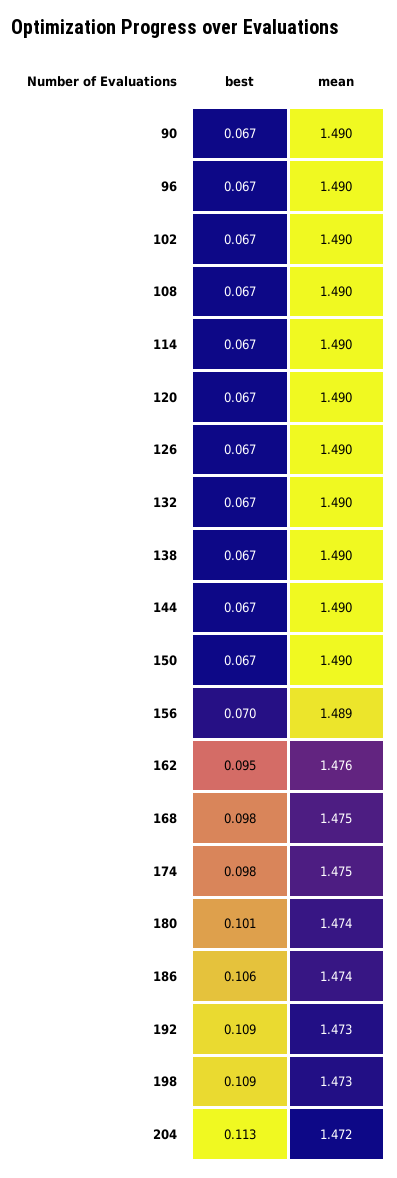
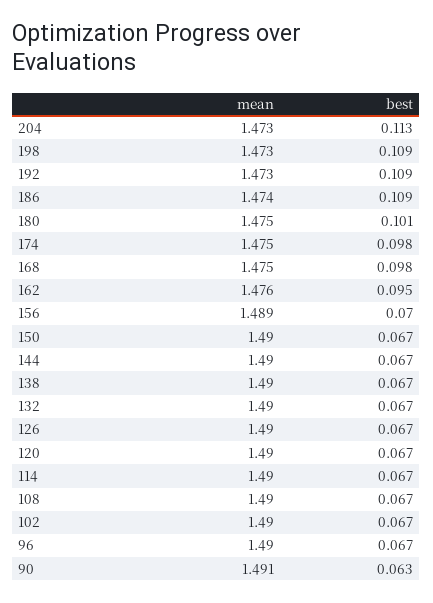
  {
    "best": {
-     "90": 0.067,
+     "90": 0.063,
      "96": 0.067,
      "102": 0.067,
      "108": 0.067,
      "114": 0.067,
      "120": 0.067,
      "126": 0.067,
      "132": 0.067,
      "138": 0.067,
      "144": 0.067,
      "150": 0.067,
      "156": 0.07,
      "162": 0.095,
      "168": 0.098,
      "174": 0.098,
      "180": 0.101,
-     "186": 0.106,
+     "186": 0.109,
      "192": 0.109,
      "198": 0.109,
      "204": 0.113
    },
    "mean": {
-     "90": 1.49,
+     "90": 1.491,
      "96": 1.49,
      "102": 1.49,
      "108": 1.49,
      "114": 1.49,
      "120": 1.49,
      "126": 1.49,
      "132": 1.49,
      "138": 1.49,
      "144": 1.49,
      "150": 1.49,
      "156": 1.489,
      "162": 1.476,
      "168": 1.475,
      "174": 1.475,
-     "180": 1.474,
+     "180": 1.475,
      "186": 1.474,
      "192": 1.473,
      "198": 1.473,
-     "204": 1.472
+     "204": 1.473
    }
  }

